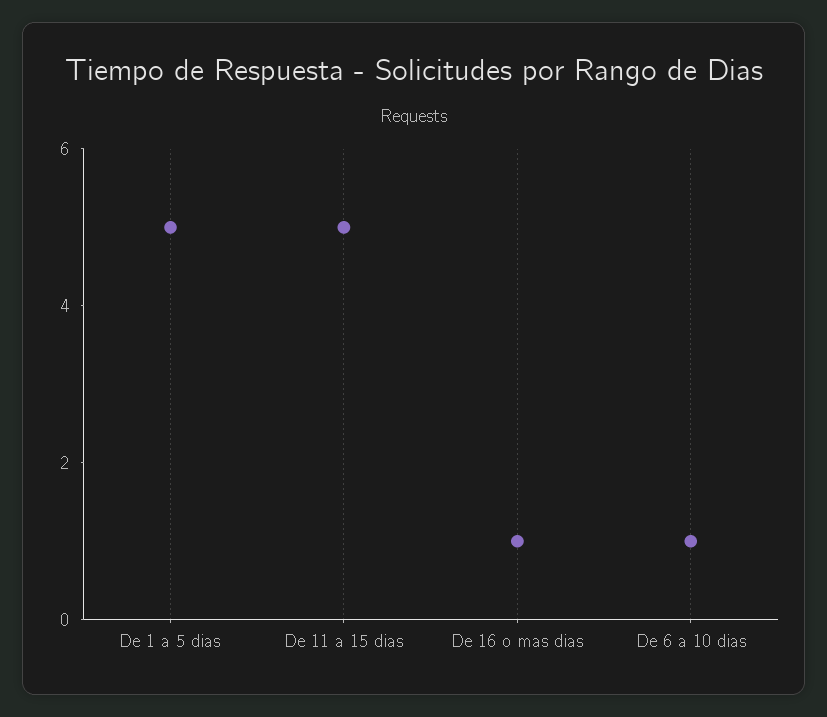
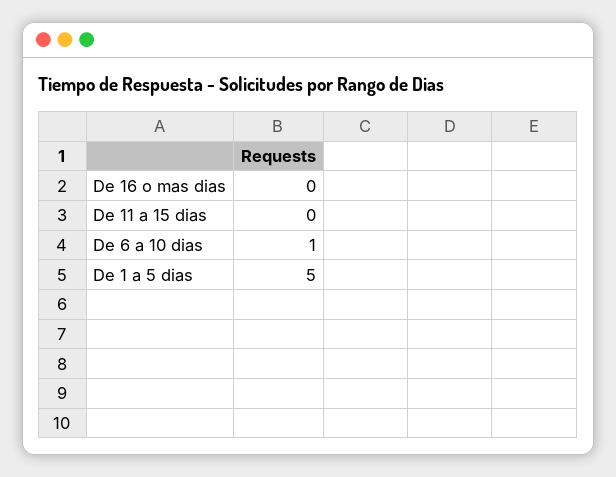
  {
    "De 1 a 5 dias": 5,
-   "De 11 a 15 dias": 5,
+   "De 11 a 15 dias": 0,
-   "De 16 o mas dias": 1,
+   "De 16 o mas dias": 0,
    "De 6 a 10 dias": 1
  }

